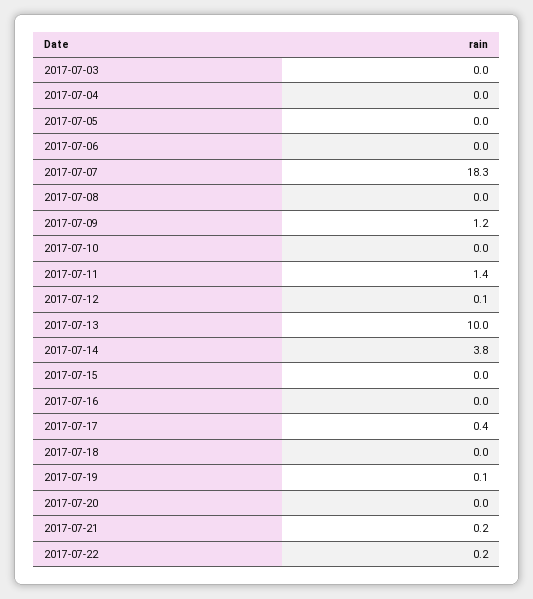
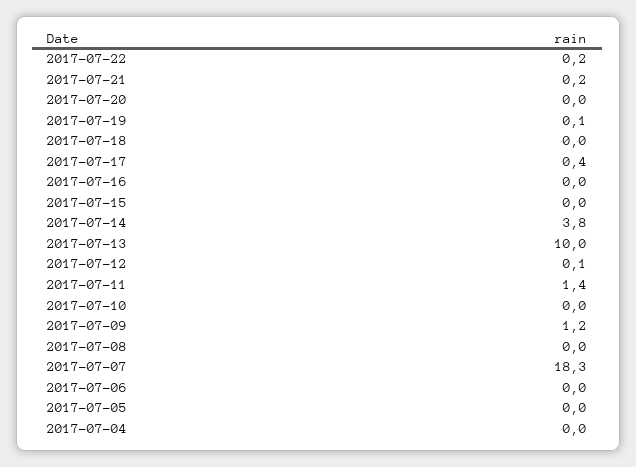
  {
-   "2017-07-03": 0,
    "2017-07-04": 0,
    "2017-07-05": 0,
    "2017-07-06": 0,
    "2017-07-07": 18.3,
    "2017-07-08": 0,
    "2017-07-09": 1.2,
    "2017-07-10": 0,
    "2017-07-11": 1.4,
    "2017-07-12": 0.1,
    "2017-07-13": 10,
    "2017-07-14": 3.8,
    "2017-07-15": 0,
    "2017-07-16": 0,
    "2017-07-17": 0.4,
    "2017-07-18": 0,
    "2017-07-19": 0.1,
    "2017-07-20": 0,
    "2017-07-21": 0.2,
    "2017-07-22": 0.2
  }

